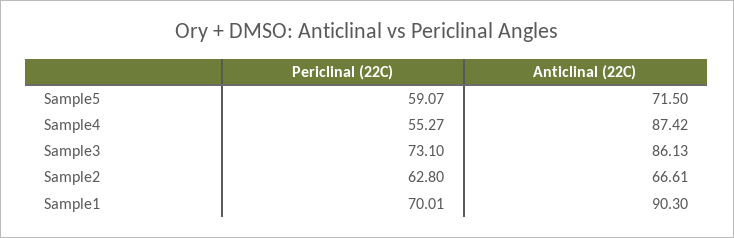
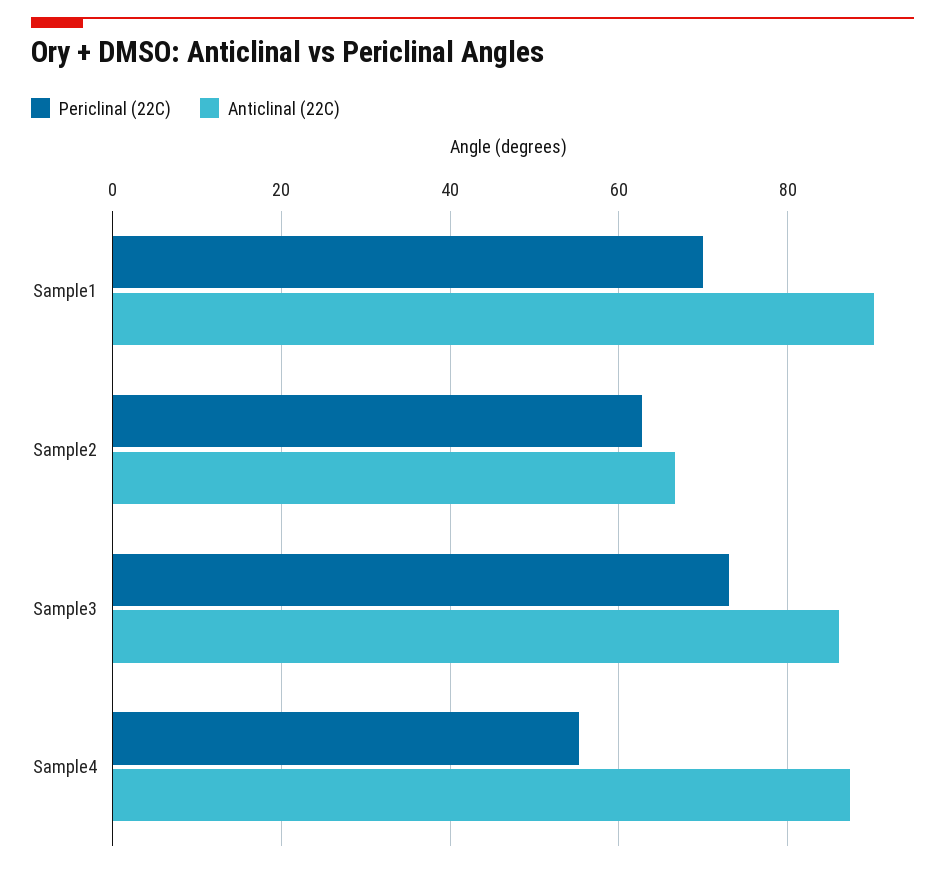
  {
    "Periclinal (22C)": {
-     "Sample5": 59.07,
      "Sample4": 55.27,
      "Sample3": 73.1,
      "Sample2": 62.8,
      "Sample1": 70.01
    },
    "Anticlinal (22C)": {
-     "Sample5": 71.5,
      "Sample4": 87.42,
      "Sample3": 86.13,
      "Sample2": 66.61,
      "Sample1": 90.3
    }
  }

